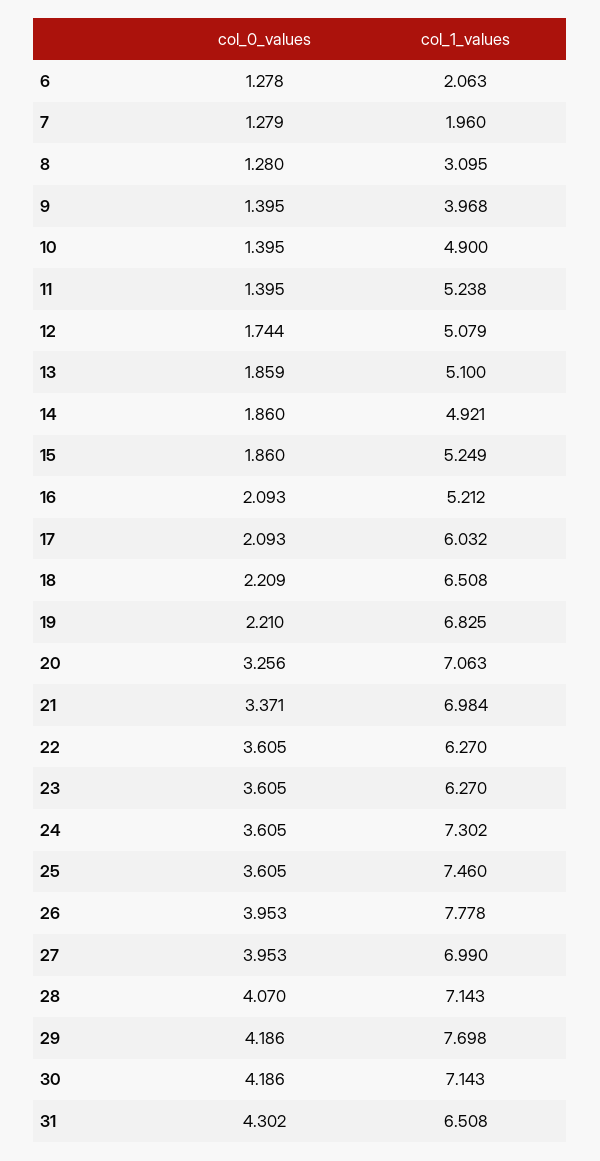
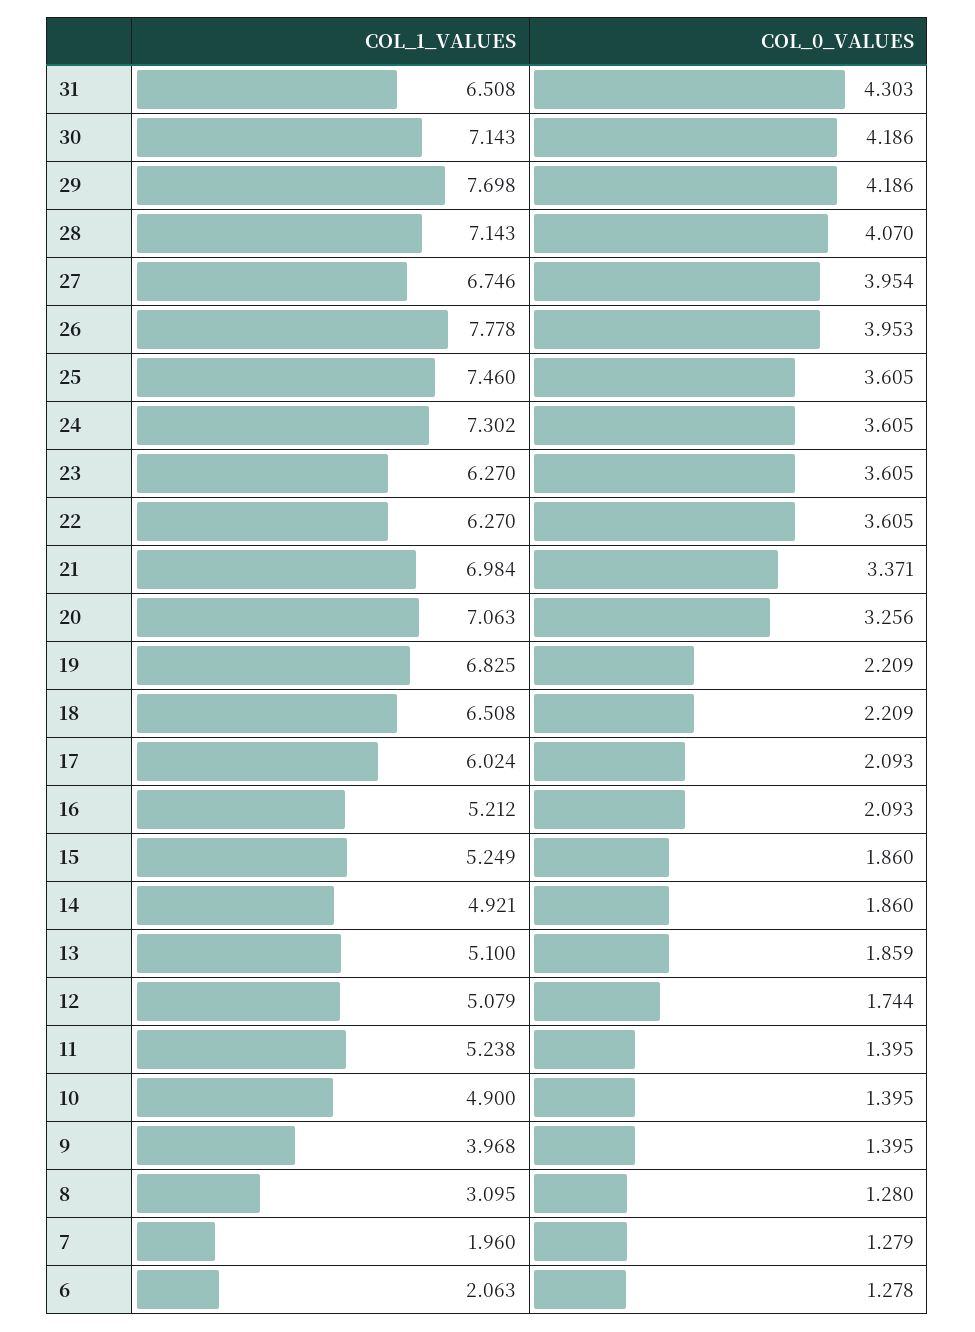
  {
    "col_0_values": {
      "6": 1.278,
      "7": 1.279,
      "8": 1.28,
      "9": 1.395,
      "10": 1.395,
      "11": 1.395,
      "12": 1.744,
      "13": 1.859,
      "14": 1.86,
      "15": 1.86,
      "16": 2.093,
      "17": 2.093,
      "18": 2.209,
-     "19": 2.21,
+     "19": 2.209,
      "20": 3.256,
      "21": 3.371,
      "22": 3.605,
      "23": 3.605,
      "24": 3.605,
      "25": 3.605,
      "26": 3.953,
-     "27": 3.953,
+     "27": 3.954,
      "28": 4.07,
      "29": 4.186,
      "30": 4.186,
-     "31": 4.302
+     "31": 4.303
    },
    "col_1_values": {
      "6": 2.063,
      "7": 1.96,
      "8": 3.095,
      "9": 3.968,
      "10": 4.9,
      "11": 5.238,
      "12": 5.079,
      "13": 5.1,
      "14": 4.921,
      "15": 5.249,
      "16": 5.212,
-     "17": 6.032,
+     "17": 6.024,
      "18": 6.508,
      "19": 6.825,
      "20": 7.063,
      "21": 6.984,
      "22": 6.27,
      "23": 6.27,
      "24": 7.302,
      "25": 7.46,
      "26": 7.778,
-     "27": 6.99,
+     "27": 6.746,
      "28": 7.143,
      "29": 7.698,
      "30": 7.143,
      "31": 6.508
    }
  }

